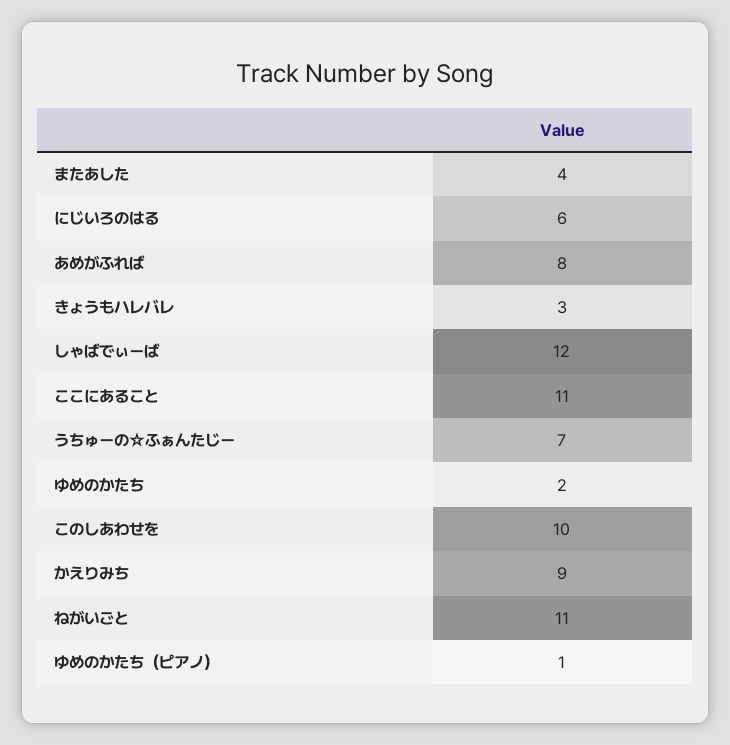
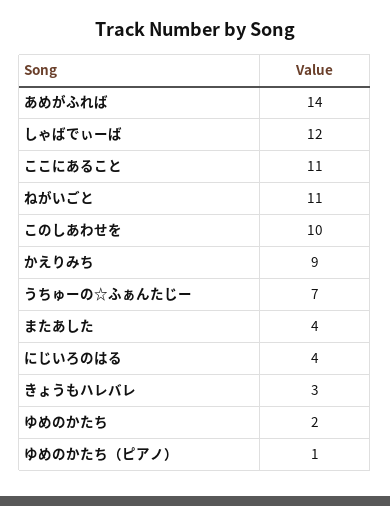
  {
    "またあした": 4,
-   "にじいろのはる": 6,
+   "にじいろのはる": 4,
-   "あめがふれば": 8,
+   "あめがふれば": 14,
    "きょうもハレバレ": 3,
    "しゃばでぃーば": 12,
    "ここにあること": 11,
    "うちゅーの☆ふぁんたじー": 7,
    "ゆめのかたち": 2,
    "このしあわせを": 10,
    "かえりみち": 9,
    "ねがいごと": 11,
    "ゆめのかたち（ピアノ）": 1
  }

